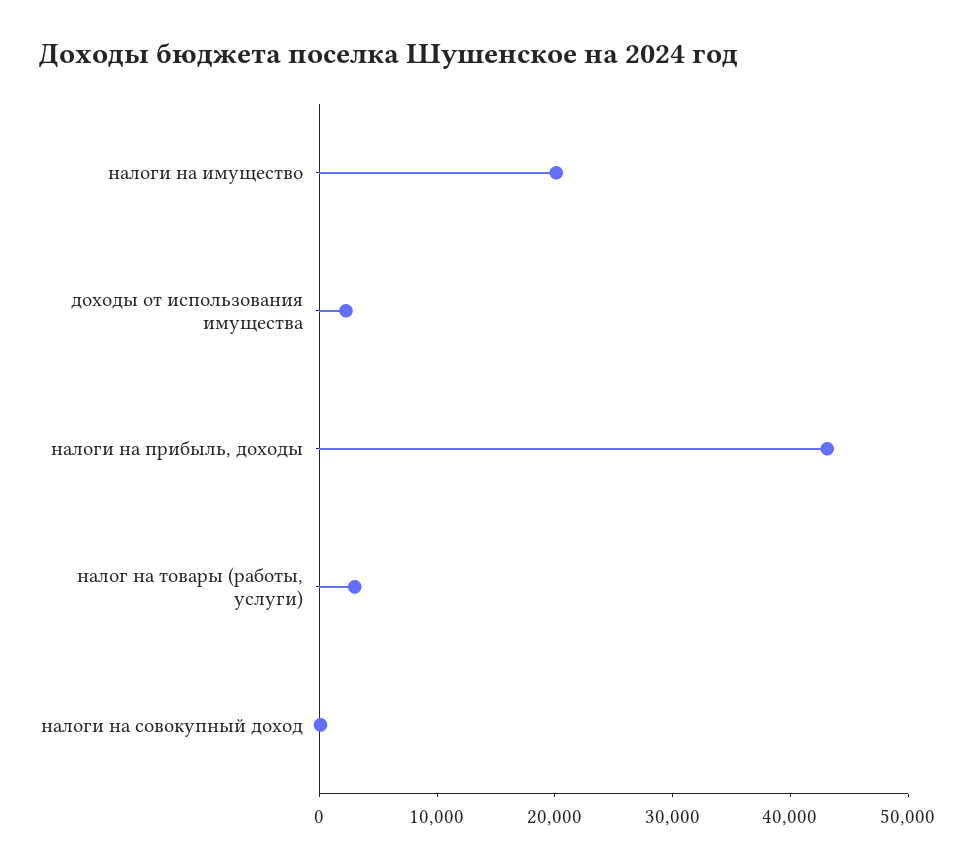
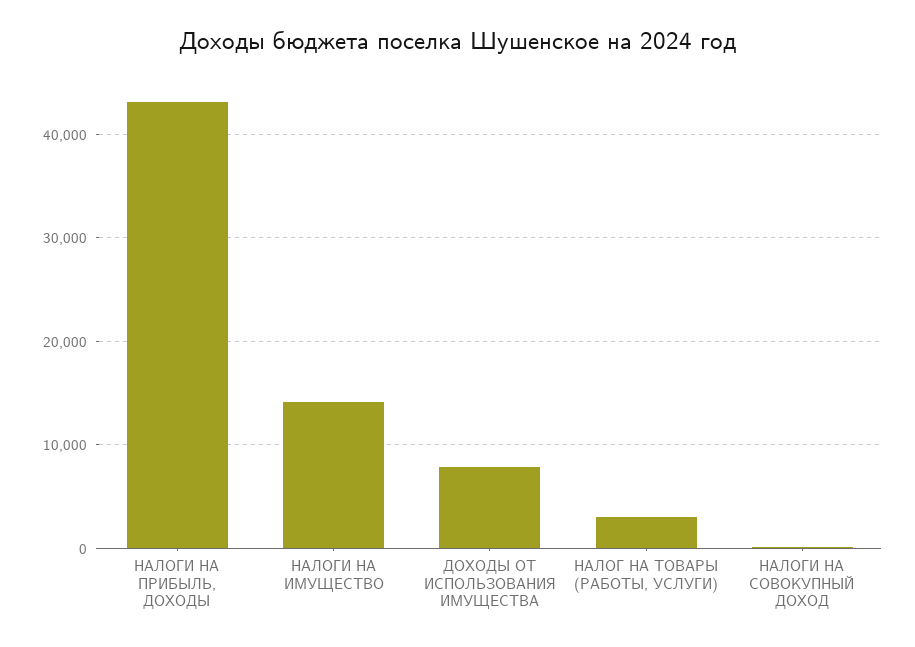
  {
-   "налоги на имущество": 20000,
+   "налоги на имущество": 14000,
-   "доходы от использования имущества": 2000,
+   "доходы от использования имущества": 8000,
    "налоги на прибыль, доходы": 43000,
    "налог на товары (работы, услуги)": 3000,
    "налоги на совокупный доход": 0
  }

